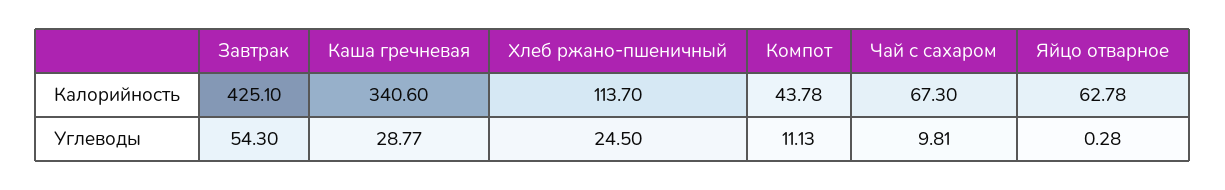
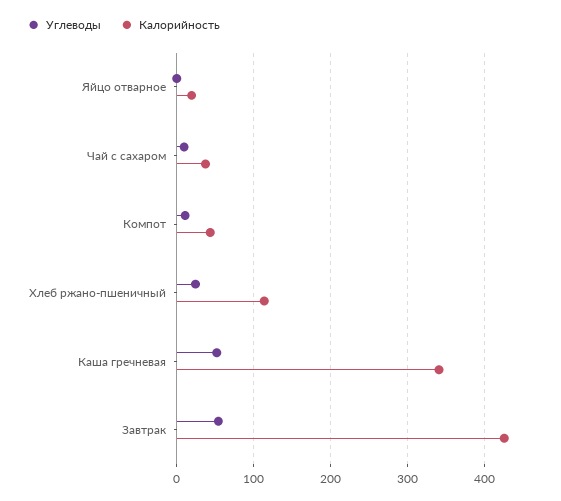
  {
    "Калорийность": {
      "Завтрак": 425.1,
      "Каша гречневая": 340.6,
      "Хлеб ржано-пшеничный": 113.7,
      "Компот": 43.78,
-     "Чай с сахаром": 67.3,
+     "Чай с сахаром": 40,
-     "Яйцо отварное": 62.78
+     "Яйцо отварное": 20
    },
    "Углеводы": {
      "Завтрак": 54.3,
-     "Каша гречневая": 28.77,
+     "Каша гречневая": 50,
      "Хлеб ржано-пшеничный": 24.5,
      "Компот": 11.13,
      "Чай с сахаром": 9.81,
      "Яйцо отварное": 0.28
    }
  }

